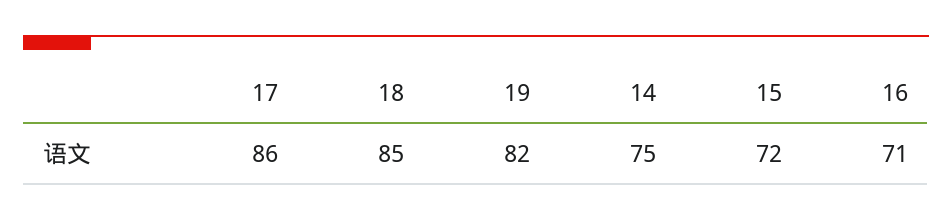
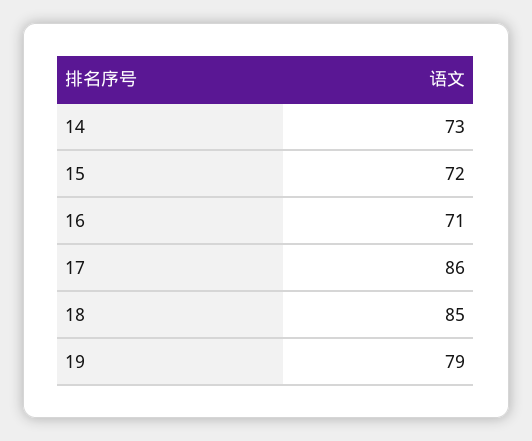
  {
    "17": 86,
    "18": 85,
-   "19": 82,
+   "19": 79,
-   "14": 75,
+   "14": 73,
    "15": 72,
    "16": 71
  }

